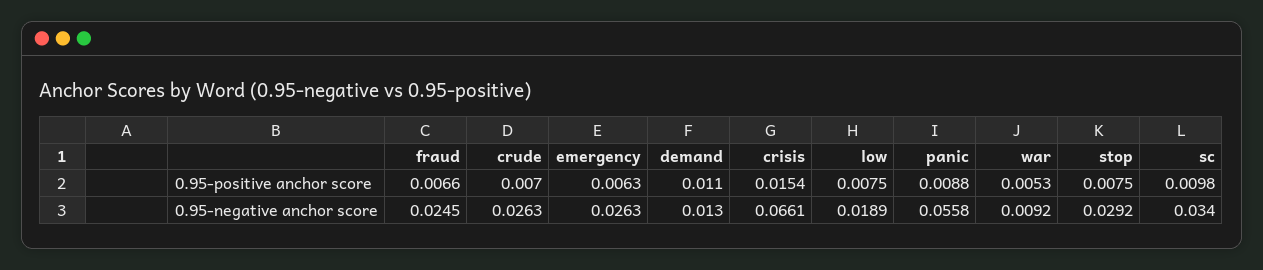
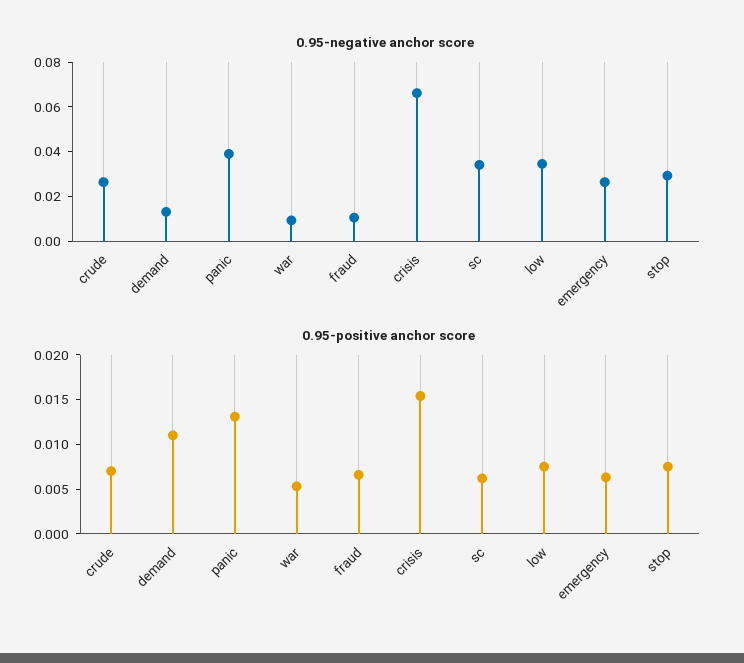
  {
    "0.95-positive anchor score": {
      "fraud": 0.0066,
      "crude": 0.007,
      "emergency": 0.0063,
      "demand": 0.011,
      "crisis": 0.0154,
      "low": 0.0075,
-     "panic": 0.0088,
+     "panic": 0.013,
      "war": 0.0053,
      "stop": 0.0075,
-     "sc": 0.0098
+     "sc": 0.006
    },
    "0.95-negative anchor score": {
-     "fraud": 0.0245,
+     "fraud": 0.01,
      "crude": 0.0263,
      "emergency": 0.0263,
      "demand": 0.013,
      "crisis": 0.0661,
-     "low": 0.0189,
+     "low": 0.035,
-     "panic": 0.0558,
+     "panic": 0.04,
      "war": 0.0092,
      "stop": 0.0292,
      "sc": 0.034
    }
  }

